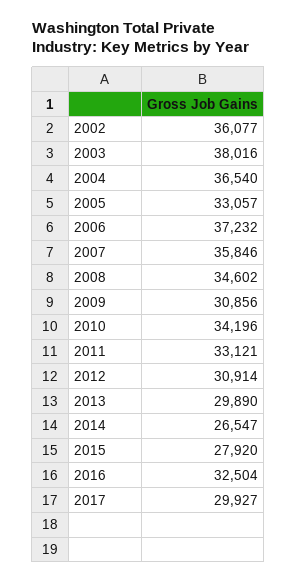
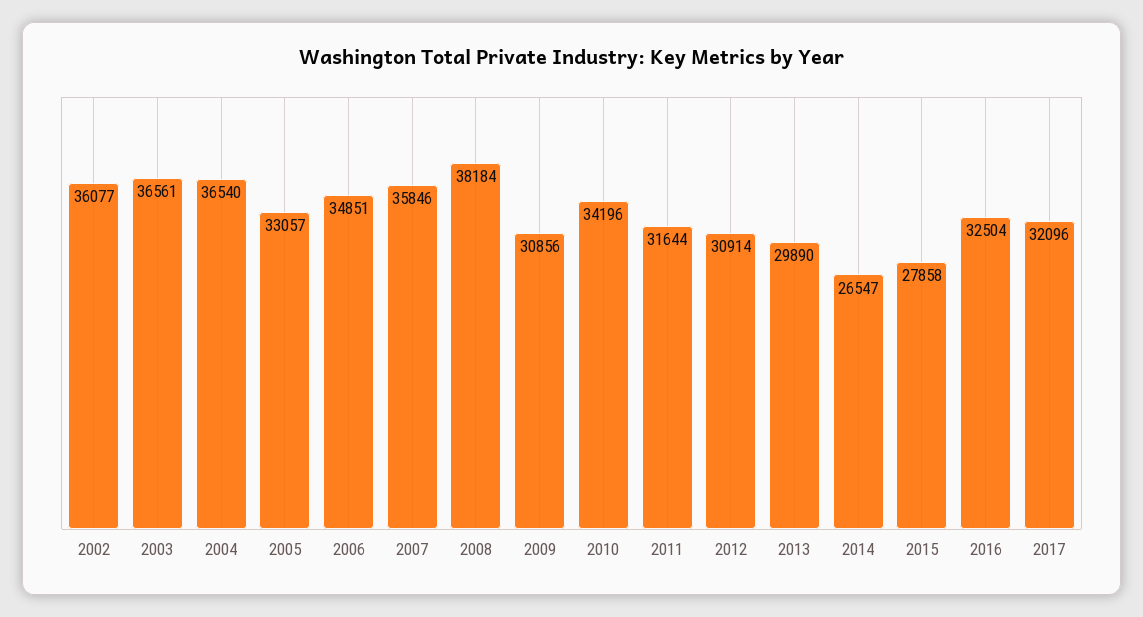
  {
    "2002": 36077,
-   "2003": 38016,
+   "2003": 36561,
    "2004": 36540,
    "2005": 33057,
-   "2006": 37232,
+   "2006": 34851,
    "2007": 35846,
-   "2008": 34602,
+   "2008": 38184,
    "2009": 30856,
    "2010": 34196,
-   "2011": 33121,
+   "2011": 31644,
    "2012": 30914,
    "2013": 29890,
    "2014": 26547,
-   "2015": 27920,
+   "2015": 27858,
    "2016": 32504,
-   "2017": 29927
+   "2017": 32096
  }

